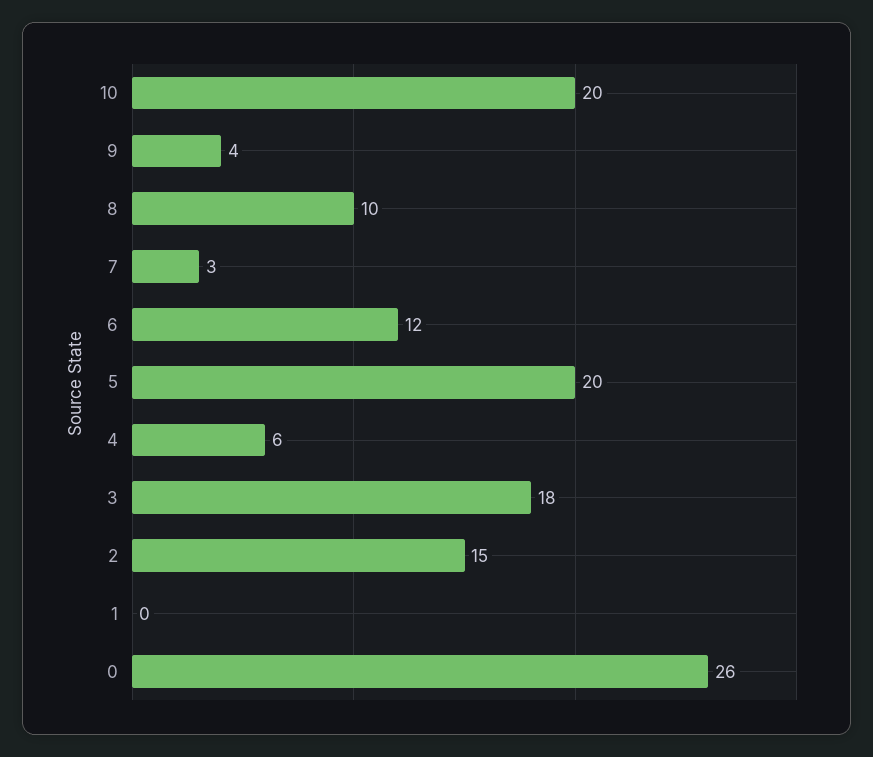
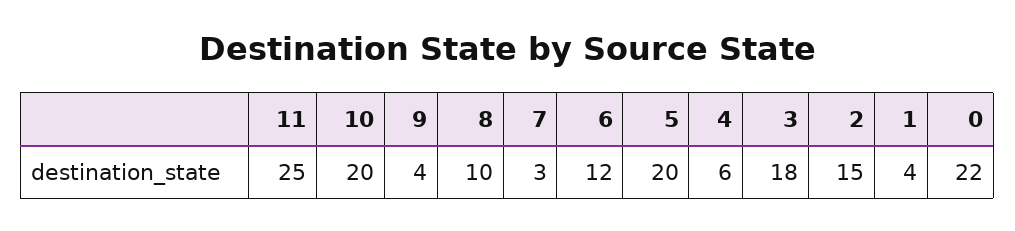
  {
    "10": 20,
    "9": 4,
    "8": 10,
    "7": 3,
    "6": 12,
    "5": 20,
    "4": 6,
    "3": 18,
    "2": 15,
-   "1": 0,
+   "1": 4,
-   "0": 26
+   "0": 22,
+   "11": 25
  }

